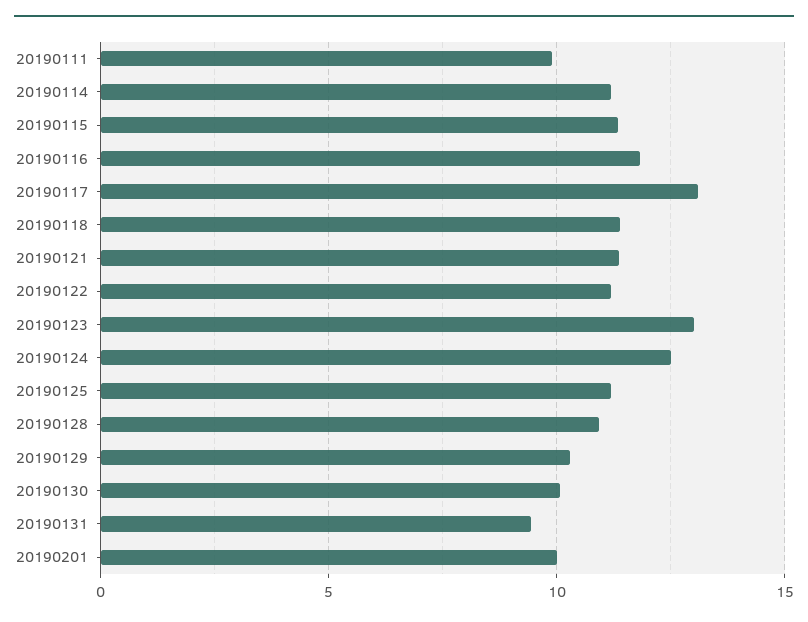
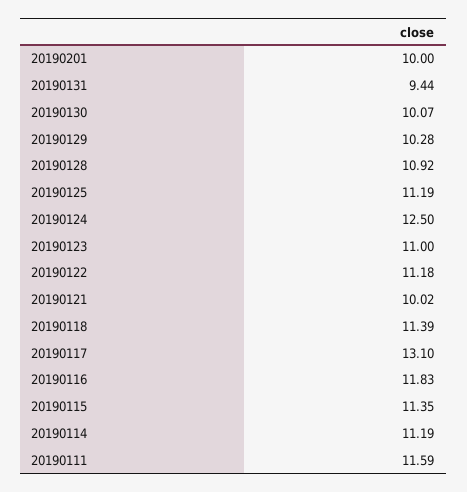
  {
-   "20190111": 10,
+   "20190111": 11.59,
    "20190114": 11.19,
    "20190115": 11.35,
    "20190116": 11.83,
    "20190117": 13.1,
    "20190118": 11.39,
-   "20190121": 11.5,
+   "20190121": 10.02,
    "20190122": 11.18,
-   "20190123": 13,
+   "20190123": 11,
    "20190124": 12.5,
    "20190125": 11.19,
    "20190128": 10.92,
    "20190129": 10.28,
    "20190130": 10.07,
    "20190131": 9.44,
    "20190201": 10
  }

